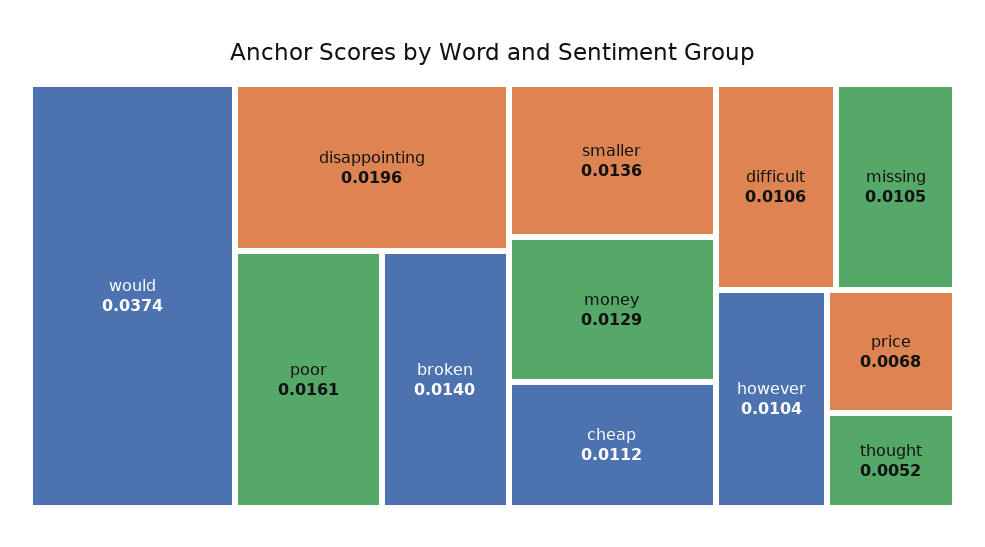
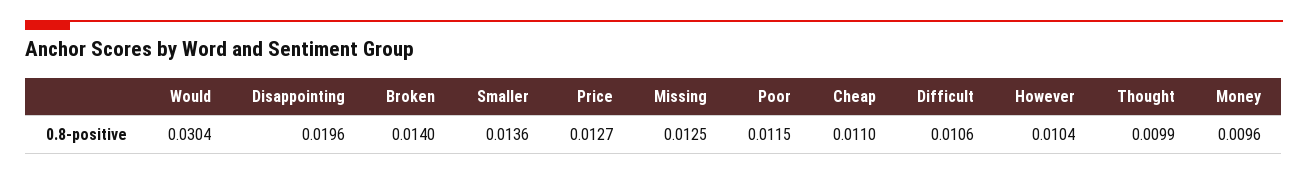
  {
-   "would": 0.0374,
+   "would": 0.0304,
    "disappointing": 0.0196,
-   "poor": 0.0161,
+   "poor": 0.0115,
    "broken": 0.014,
    "smaller": 0.0136,
-   "money": 0.0129,
+   "money": 0.0096,
-   "cheap": 0.0112,
+   "cheap": 0.011,
    "difficult": 0.0106,
-   "missing": 0.0105,
+   "missing": 0.0125,
    "however": 0.0104,
-   "price": 0.0068,
+   "price": 0.0127,
-   "thought": 0.0052
+   "thought": 0.0099
  }

